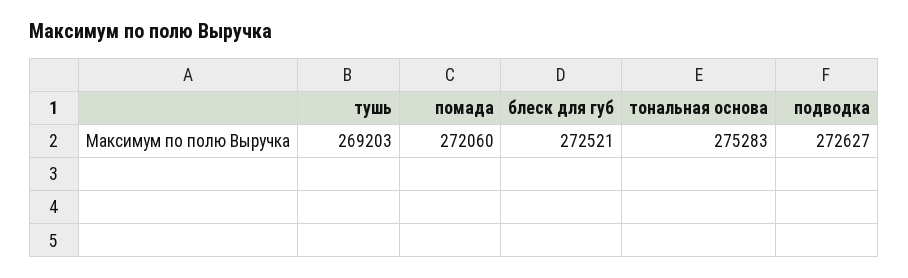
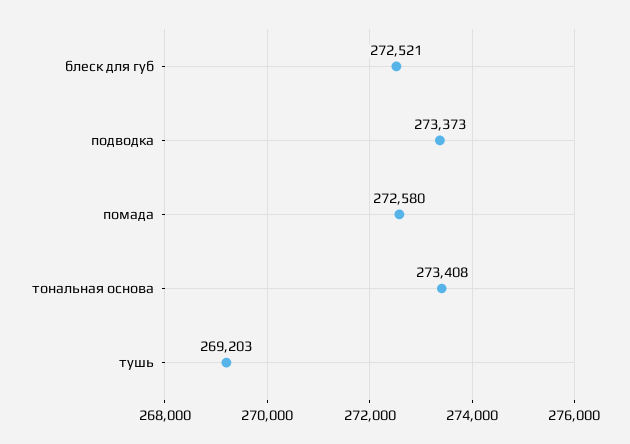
  {
    "тушь": 269203,
-   "помада": 272060,
+   "помада": 272580,
    "блеск для губ": 272521,
-   "тональная основа": 275283,
+   "тональная основа": 273408,
-   "подводка": 272627
+   "подводка": 273373
  }

